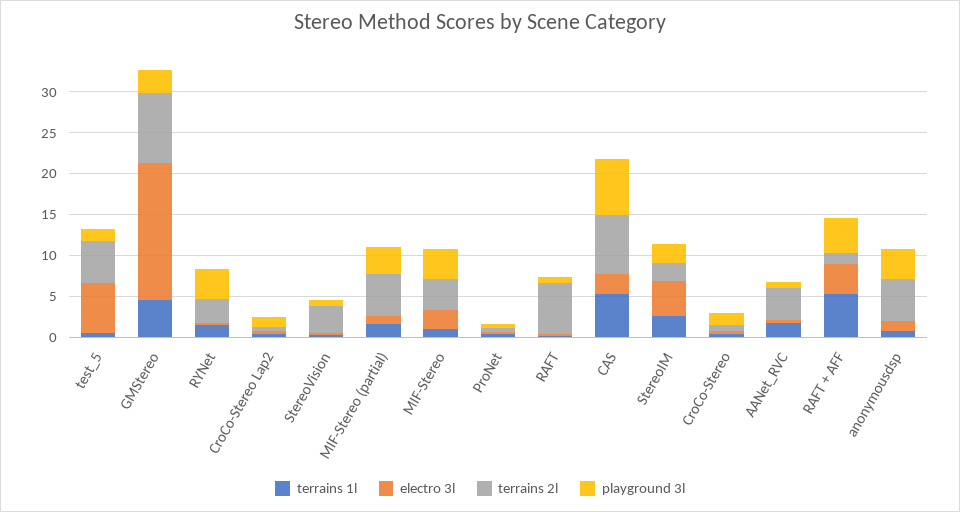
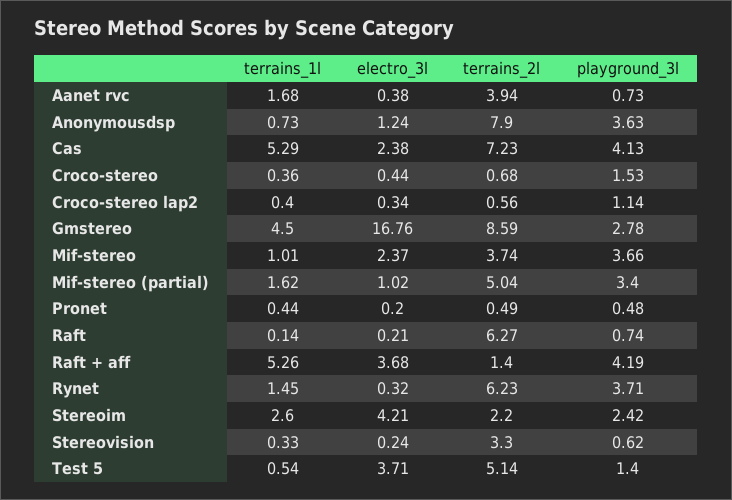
  {
    "terrains 1l": {
      "test_5": 0.54,
      "GMStereo": 4.5,
      "RYNet": 1.45,
      "CroCo-Stereo Lap2": 0.4,
      "StereoVision": 0.33,
      "MIF-Stereo (partial)": 1.62,
      "MIF-Stereo": 1.01,
      "ProNet": 0.44,
      "RAFT": 0.14,
      "CAS": 5.29,
      "StereoIM": 2.6,
      "CroCo-Stereo": 0.36,
      "AANet_RVC": 1.68,
      "RAFT + AFF": 5.26,
      "anonymousdsp": 0.73
    },
    "electro 3l": {
-     "test_5": 6,
+     "test_5": 3.71,
      "GMStereo": 16.76,
      "RYNet": 0.32,
      "CroCo-Stereo Lap2": 0.34,
      "StereoVision": 0.24,
      "MIF-Stereo (partial)": 1.02,
      "MIF-Stereo": 2.37,
      "ProNet": 0.2,
      "RAFT": 0.21,
      "CAS": 2.38,
      "StereoIM": 4.21,
      "CroCo-Stereo": 0.44,
      "AANet_RVC": 0.38,
      "RAFT + AFF": 3.68,
      "anonymousdsp": 1.24
    },
    "terrains 2l": {
      "test_5": 5.14,
      "GMStereo": 8.59,
-     "RYNet": 3,
+     "RYNet": 6.23,
      "CroCo-Stereo Lap2": 0.56,
      "StereoVision": 3.3,
      "MIF-Stereo (partial)": 5.04,
      "MIF-Stereo": 3.74,
      "ProNet": 0.49,
      "RAFT": 6.27,
      "CAS": 7.23,
      "StereoIM": 2.2,
      "CroCo-Stereo": 0.68,
      "AANet_RVC": 3.94,
      "RAFT + AFF": 1.4,
-     "anonymousdsp": 5
+     "anonymousdsp": 7.9
    },
    "playground 3l": {
      "test_5": 1.4,
      "GMStereo": 2.78,
      "RYNet": 3.71,
      "CroCo-Stereo Lap2": 1.14,
      "StereoVision": 0.62,
      "MIF-Stereo (partial)": 3.4,
      "MIF-Stereo": 3.66,
      "ProNet": 0.48,
      "RAFT": 0.74,
-     "CAS": 7,
+     "CAS": 4.13,
      "StereoIM": 2.42,
      "CroCo-Stereo": 1.53,
      "AANet_RVC": 0.73,
      "RAFT + AFF": 4.19,
      "anonymousdsp": 3.63
    }
  }

